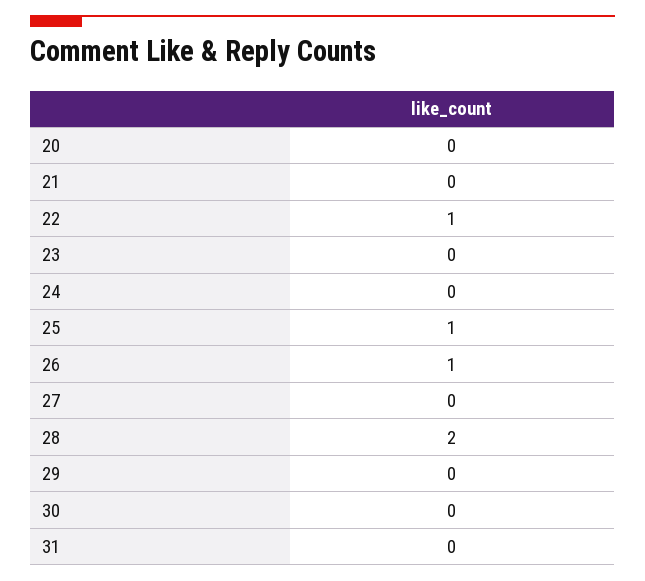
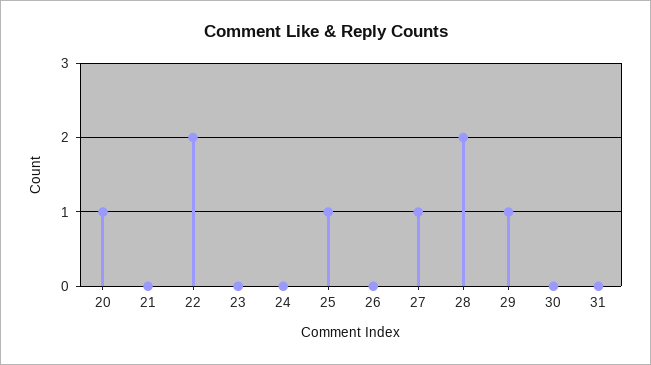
  {
-   "20": 0,
+   "20": 1,
    "21": 0,
-   "22": 1,
+   "22": 2,
    "23": 0,
    "24": 0,
    "25": 1,
-   "26": 1,
+   "26": 0,
-   "27": 0,
+   "27": 1,
    "28": 2,
-   "29": 0,
+   "29": 1,
    "30": 0,
    "31": 0
  }

